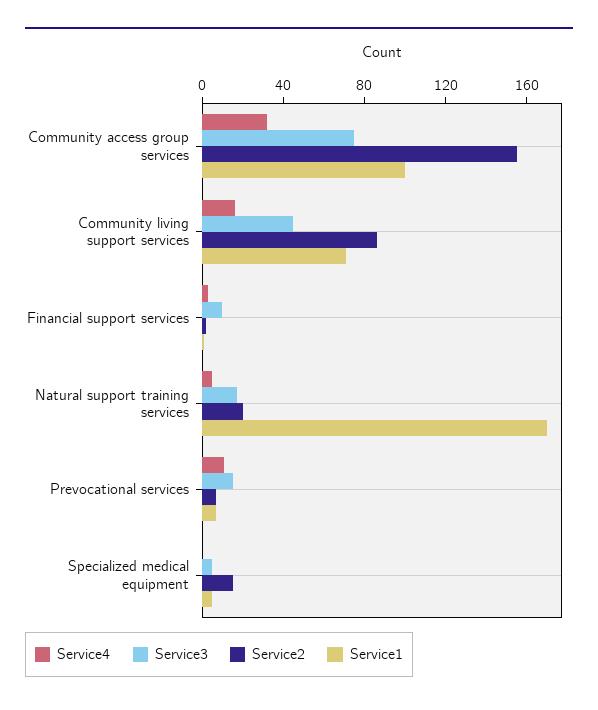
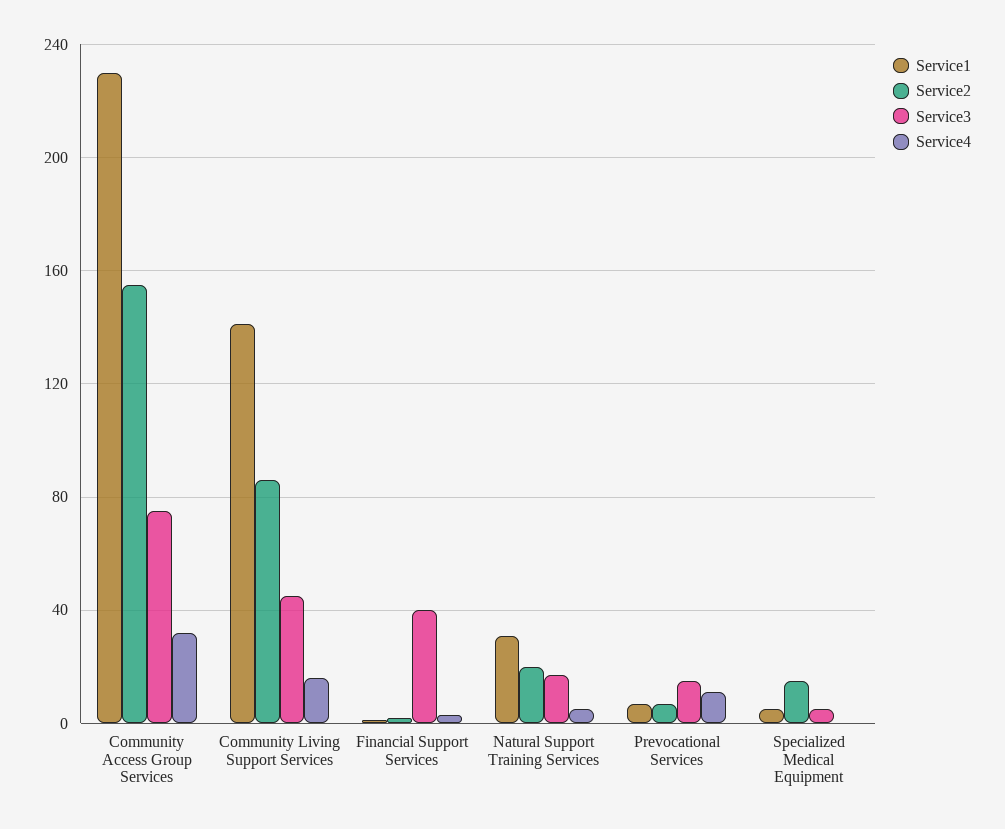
  {
    "Service4": {
      "Community access group services": 30,
      "Community living support services": 15,
      "Financial support services": 5,
      "Natural support training services": 5,
      "Prevocational services": 10,
      "Specialized medical equipment": 0
    },
    "Service3": {
      "Community access group services": 75,
      "Community living support services": 45,
-     "Financial support services": 10,
+     "Financial support services": 40,
      "Natural support training services": 15,
      "Prevocational services": 15,
      "Specialized medical equipment": 5
    },
    "Service2": {
      "Community access group services": 155,
      "Community living support services": 85,
      "Financial support services": 0,
      "Natural support training services": 20,
      "Prevocational services": 5,
      "Specialized medical equipment": 15
    },
    "Service1": {
-     "Community access group services": 100,
+     "Community access group services": 230,
-     "Community living support services": 70,
+     "Community living support services": 140,
      "Financial support services": 0,
-     "Natural support training services": 170,
+     "Natural support training services": 30,
      "Prevocational services": 5,
      "Specialized medical equipment": 5
    }
  }

